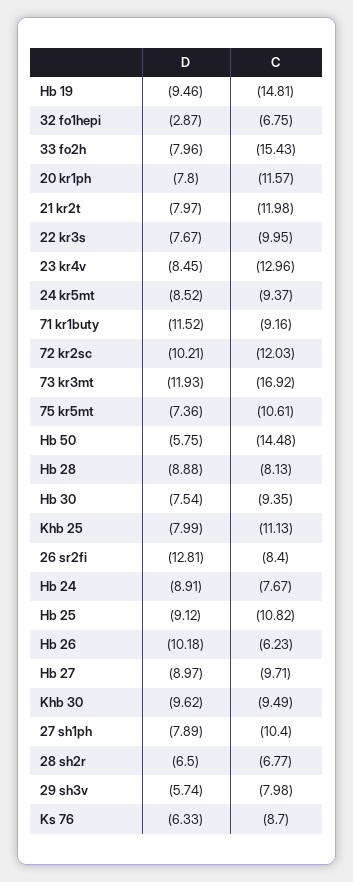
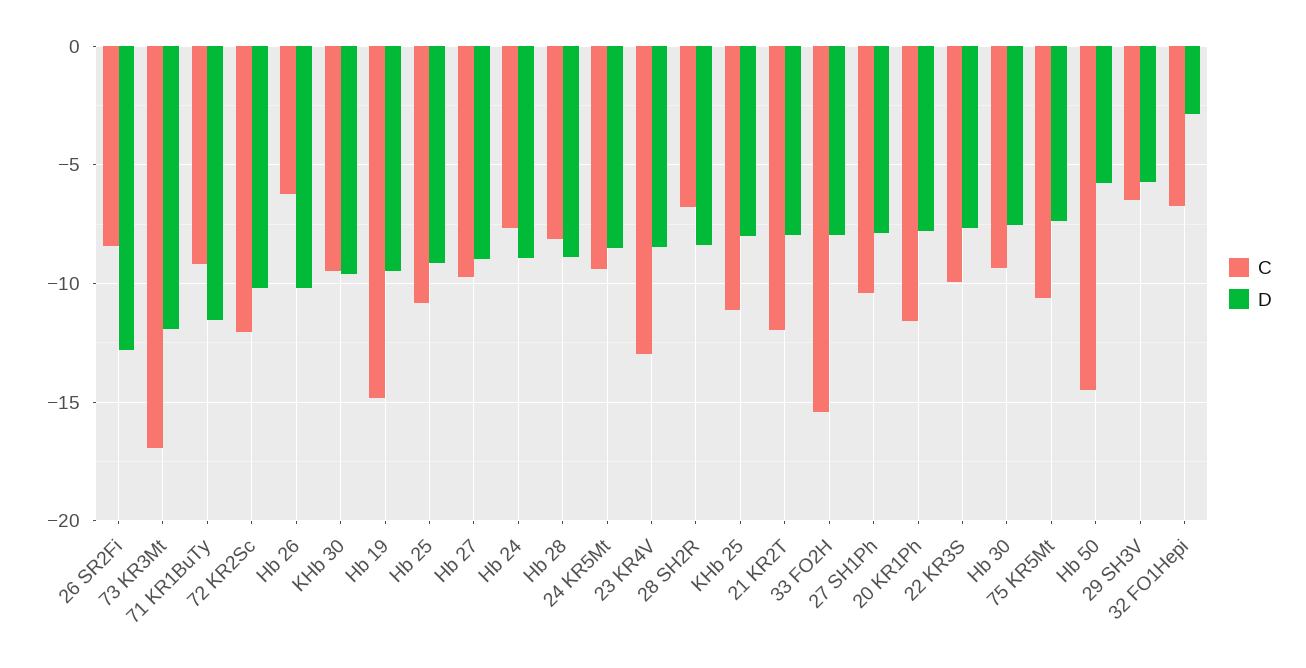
  {
    "D": {
      "Hb 19": -9.46,
      "32 fo1hepi": -2.87,
      "33 fo2h": -7.96,
      "20 kr1ph": -7.8,
      "21 kr2t": -7.97,
      "22 kr3s": -7.67,
      "23 kr4v": -8.45,
      "24 kr5mt": -8.52,
      "71 kr1buty": -11.52,
      "72 kr2sc": -10.21,
      "73 kr3mt": -11.93,
      "75 kr5mt": -7.36,
      "Hb 50": -5.75,
      "Hb 28": -8.88,
      "Hb 30": -7.54,
      "Khb 25": -7.99,
      "26 sr2fi": -12.81,
      "Hb 24": -8.91,
      "Hb 25": -9.12,
      "Hb 26": -10.18,
      "Hb 27": -8.97,
      "Khb 30": -9.62,
      "27 sh1ph": -7.89,
-     "28 sh2r": -6.5,
+     "28 sh2r": -8.5,
-     "29 sh3v": -5.74,
+     "29 sh3v": -5.74
-     "Ks 76": -6.33
    },
    "C": {
      "Hb 19": -14.81,
      "32 fo1hepi": -6.75,
      "33 fo2h": -15.43,
      "20 kr1ph": -11.57,
      "21 kr2t": -11.98,
      "22 kr3s": -9.95,
      "23 kr4v": -12.96,
      "24 kr5mt": -9.37,
      "71 kr1buty": -9.16,
      "72 kr2sc": -12.03,
      "73 kr3mt": -16.92,
      "75 kr5mt": -10.61,
      "Hb 50": -14.48,
      "Hb 28": -8.13,
      "Hb 30": -9.35,
      "Khb 25": -11.13,
      "26 sr2fi": -8.4,
      "Hb 24": -7.67,
      "Hb 25": -10.82,
      "Hb 26": -6.23,
      "Hb 27": -9.71,
      "Khb 30": -9.49,
      "27 sh1ph": -10.4,
      "28 sh2r": -6.77,
-     "29 sh3v": -7.98,
+     "29 sh3v": -6.5
-     "Ks 76": -8.7
    }
  }

